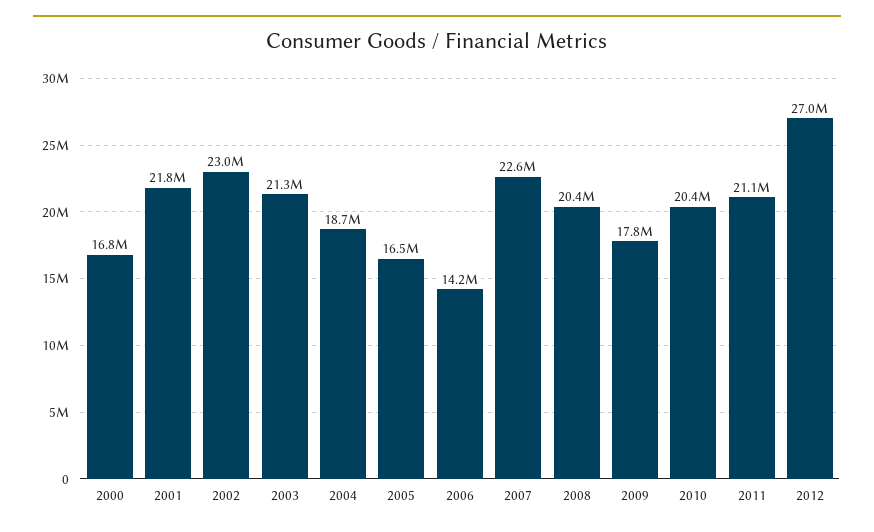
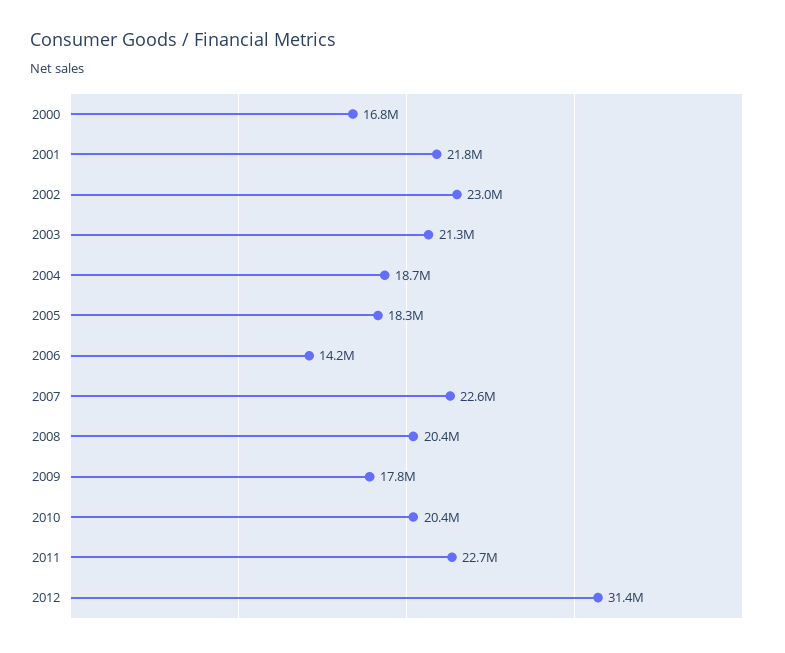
  {
    "2000": 16800000,
    "2001": 21800000,
    "2002": 23000000,
    "2003": 21300000,
    "2004": 18700000,
-   "2005": 16500000,
+   "2005": 18300000,
    "2006": 14200000,
    "2007": 22600000,
    "2008": 20400000,
    "2009": 17800000,
    "2010": 20400000,
-   "2011": 21100000,
+   "2011": 22700000,
-   "2012": 27000000
+   "2012": 31400000
  }

